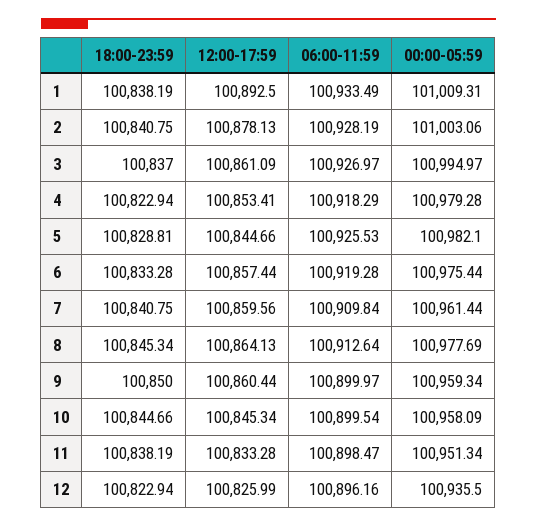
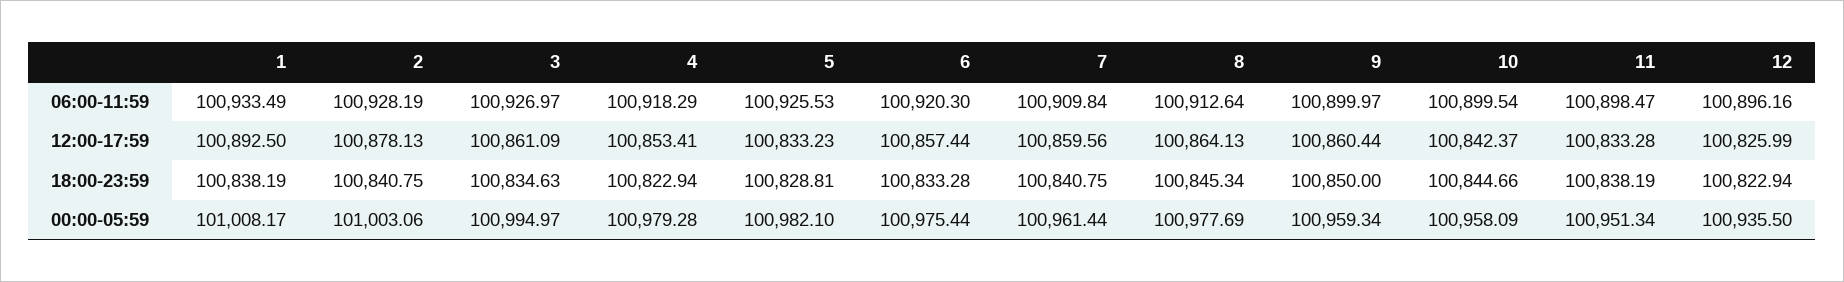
  {
    "18:00-23:59": {
      "1": 100838.19,
      "2": 100840.75,
-     "3": 100837,
+     "3": 100834.63,
      "4": 100822.94,
      "5": 100828.81,
      "6": 100833.28,
      "7": 100840.75,
      "8": 100845.34,
      "9": 100850,
      "10": 100844.66,
      "11": 100838.19,
      "12": 100822.94
    },
    "12:00-17:59": {
      "1": 100892.5,
      "2": 100878.13,
      "3": 100861.09,
      "4": 100853.41,
-     "5": 100844.66,
+     "5": 100833.23,
      "6": 100857.44,
      "7": 100859.56,
      "8": 100864.13,
      "9": 100860.44,
-     "10": 100845.34,
+     "10": 100842.37,
      "11": 100833.28,
      "12": 100825.99
    },
    "06:00-11:59": {
      "1": 100933.49,
      "2": 100928.19,
      "3": 100926.97,
      "4": 100918.29,
      "5": 100925.53,
-     "6": 100919.28,
+     "6": 100920.3,
      "7": 100909.84,
      "8": 100912.64,
      "9": 100899.97,
      "10": 100899.54,
      "11": 100898.47,
      "12": 100896.16
    },
    "00:00-05:59": {
-     "1": 101009.31,
+     "1": 101008.17,
      "2": 101003.06,
      "3": 100994.97,
      "4": 100979.28,
      "5": 100982.1,
      "6": 100975.44,
      "7": 100961.44,
      "8": 100977.69,
      "9": 100959.34,
      "10": 100958.09,
      "11": 100951.34,
      "12": 100935.5
    }
  }

